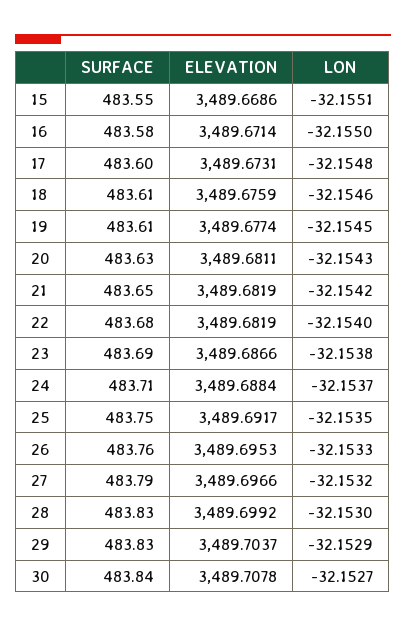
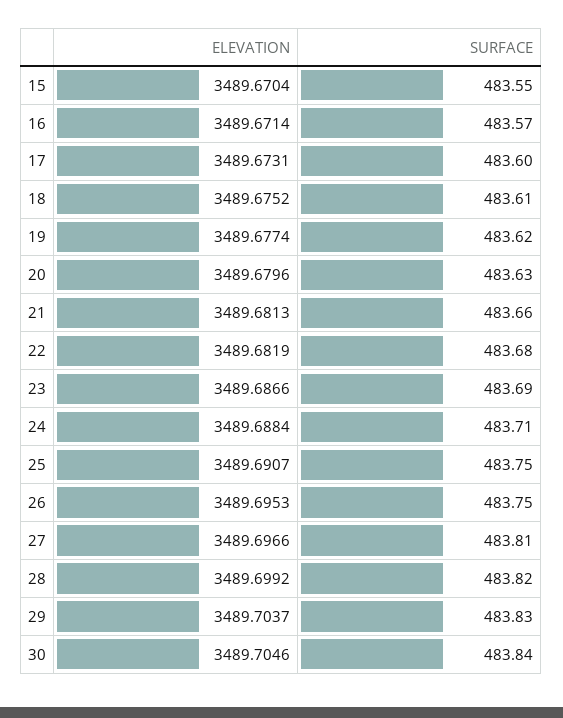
  {
    "SURFACE": {
      "15": 483.55,
-     "16": 483.58,
+     "16": 483.57,
      "17": 483.6,
      "18": 483.61,
-     "19": 483.61,
+     "19": 483.62,
      "20": 483.63,
-     "21": 483.65,
+     "21": 483.66,
      "22": 483.68,
      "23": 483.69,
      "24": 483.71,
      "25": 483.75,
-     "26": 483.76,
+     "26": 483.75,
-     "27": 483.79,
+     "27": 483.81,
-     "28": 483.83,
+     "28": 483.82,
      "29": 483.83,
      "30": 483.84
    },
    "ELEVATION": {
-     "15": 3489.6686,
+     "15": 3489.6704,
      "16": 3489.6714,
      "17": 3489.6731,
-     "18": 3489.6759,
+     "18": 3489.6752,
      "19": 3489.6774,
-     "20": 3489.6811,
+     "20": 3489.6796,
-     "21": 3489.6819,
+     "21": 3489.6813,
      "22": 3489.6819,
      "23": 3489.6866,
      "24": 3489.6884,
-     "25": 3489.6917,
+     "25": 3489.6907,
      "26": 3489.6953,
      "27": 3489.6966,
      "28": 3489.6992,
      "29": 3489.7037,
-     "30": 3489.7078
+     "30": 3489.7046
-   },
+   }
-   "LON": {
-     "15": -32.1551,
-     "16": -32.155,
-     "17": -32.1548,
-     "18": -32.1546,
-     "19": -32.1545,
-     "20": -32.1543,
-     "21": -32.1542,
-     "22": -32.154,
-     "23": -32.1538,
-     "24": -32.1537,
-     "25": -32.1535,
-     "26": -32.1533,
-     "27": -32.1532,
-     "28": -32.153,
-     "29": -32.1529,
-     "30": -32.1527
-   }
  }

